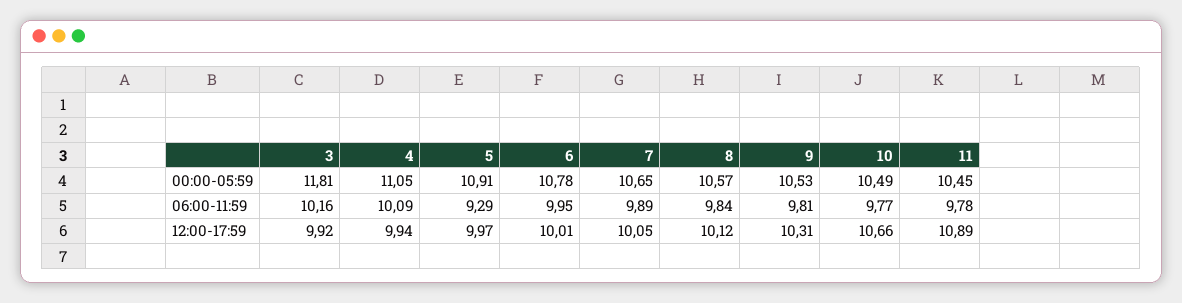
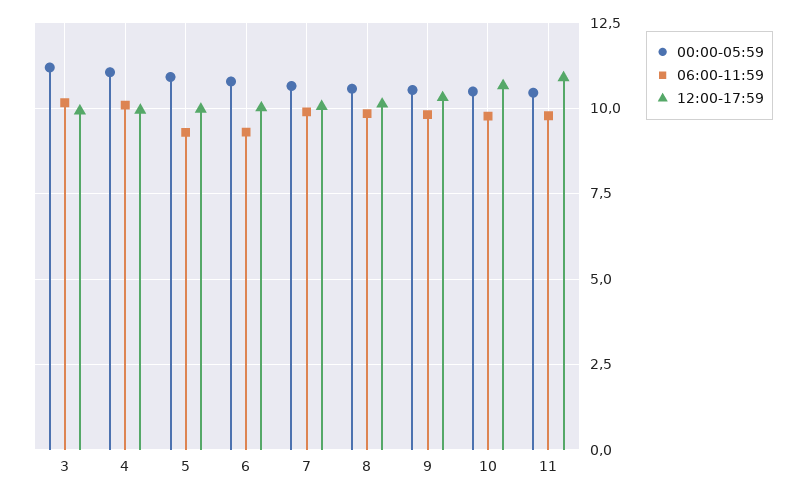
  {
    "00:00-05:59": {
-     "3": 11.81,
+     "3": 11.25,
      "4": 11.05,
      "5": 10.91,
      "6": 10.78,
      "7": 10.65,
      "8": 10.57,
      "9": 10.53,
      "10": 10.49,
      "11": 10.45
    },
    "06:00-11:59": {
      "3": 10.16,
      "4": 10.09,
      "5": 9.29,
-     "6": 9.95,
+     "6": 9.25,
      "7": 9.89,
      "8": 9.84,
      "9": 9.81,
      "10": 9.77,
      "11": 9.78
    },
    "12:00-17:59": {
      "3": 9.92,
      "4": 9.94,
      "5": 9.97,
      "6": 10.01,
      "7": 10.05,
      "8": 10.12,
      "9": 10.31,
      "10": 10.66,
      "11": 10.89
    }
  }

